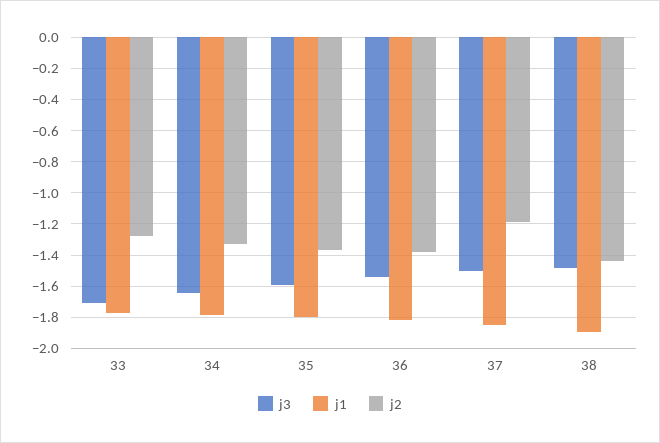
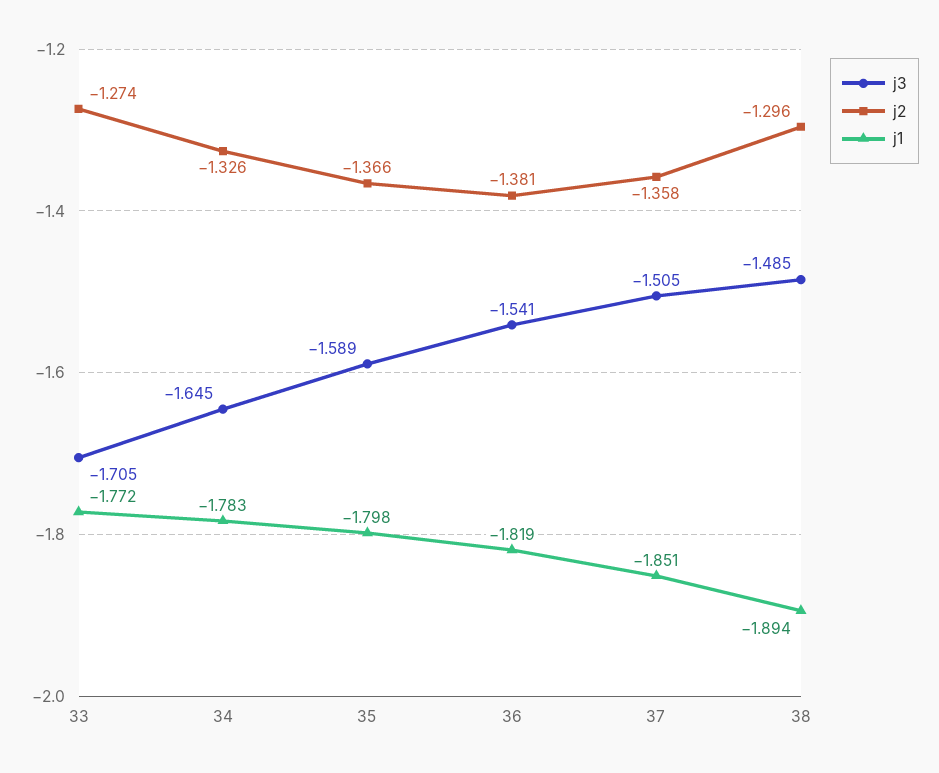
  {
    "j3": {
      "33": -1.705,
      "34": -1.645,
      "35": -1.589,
      "36": -1.541,
      "37": -1.505,
      "38": -1.485
    },
    "j1": {
      "33": -1.772,
      "34": -1.783,
      "35": -1.798,
      "36": -1.819,
      "37": -1.851,
      "38": -1.894
    },
    "j2": {
      "33": -1.274,
      "34": -1.326,
      "35": -1.366,
      "36": -1.381,
-     "37": -1.2,
+     "37": -1.358,
-     "38": -1.45
+     "38": -1.296
    }
  }

